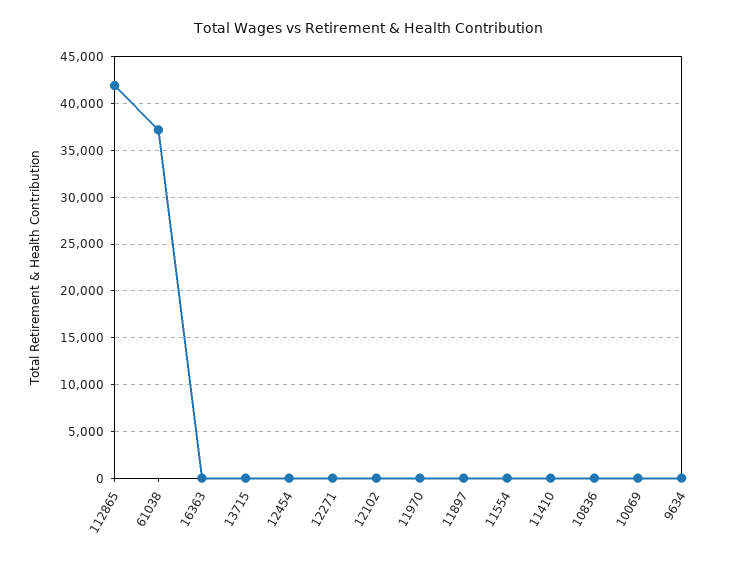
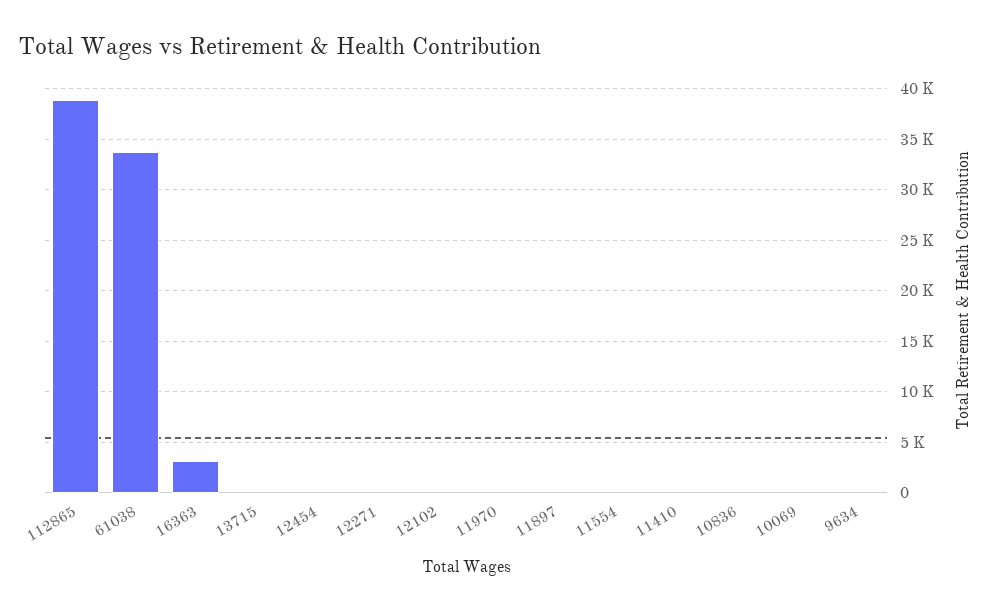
  {
-   "112865": 42000,
+   "112865": 39000,
-   "61038": 37000,
+   "61038": 34000,
-   "16363": 0,
+   "16363": 3000,
    "13715": 0,
    "12454": 0,
    "12271": 0,
    "12102": 0,
    "11970": 0,
    "11897": 0,
    "11554": 0,
    "11410": 0,
    "10836": 0,
    "10069": 0,
    "9634": 0
  }

